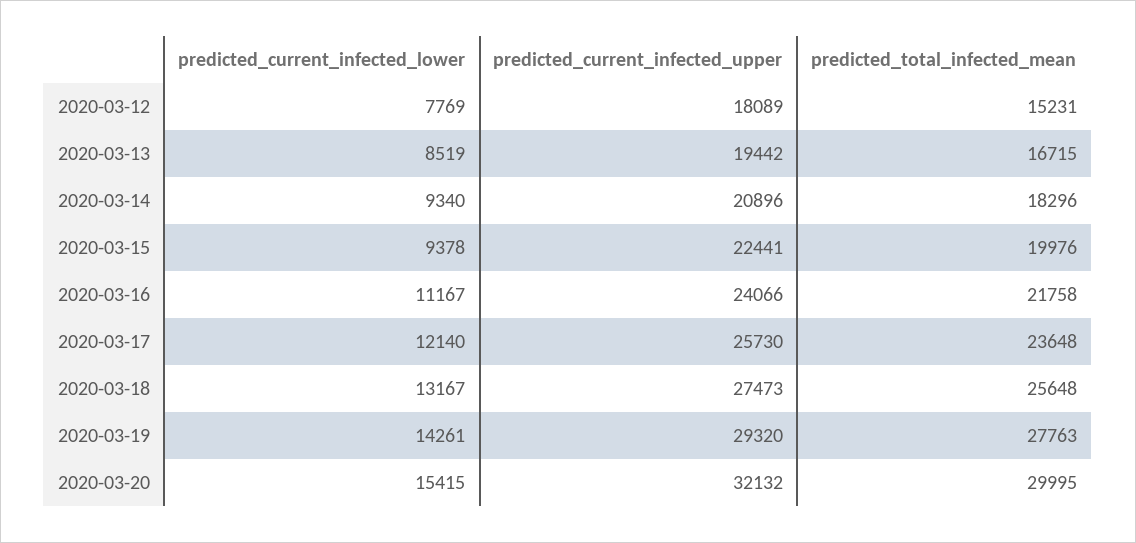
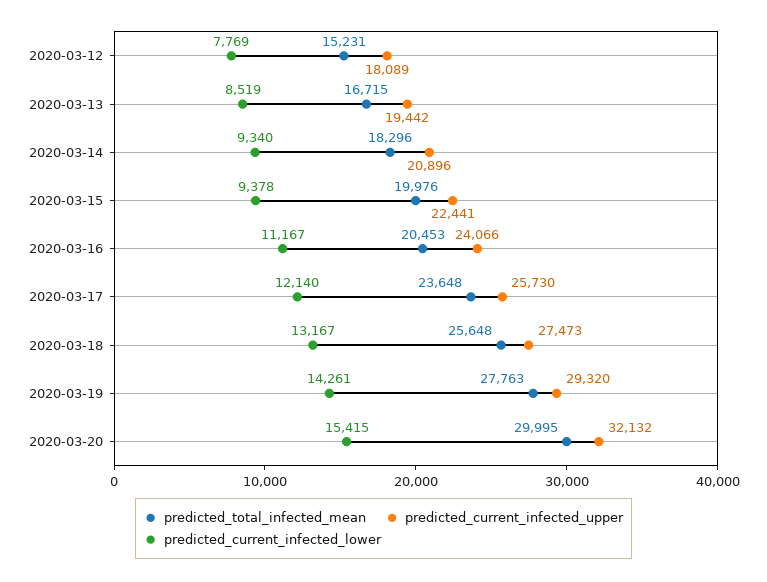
  {
    "predicted_current_infected_lower": {
      "2020-03-12": 7769,
      "2020-03-13": 8519,
      "2020-03-14": 9340,
      "2020-03-15": 9378,
      "2020-03-16": 11167,
      "2020-03-17": 12140,
      "2020-03-18": 13167,
      "2020-03-19": 14261,
      "2020-03-20": 15415
    },
    "predicted_current_infected_upper": {
      "2020-03-12": 18089,
      "2020-03-13": 19442,
      "2020-03-14": 20896,
      "2020-03-15": 22441,
      "2020-03-16": 24066,
      "2020-03-17": 25730,
      "2020-03-18": 27473,
      "2020-03-19": 29320,
      "2020-03-20": 32132
    },
    "predicted_total_infected_mean": {
      "2020-03-12": 15231,
      "2020-03-13": 16715,
      "2020-03-14": 18296,
      "2020-03-15": 19976,
-     "2020-03-16": 21758,
+     "2020-03-16": 20453,
      "2020-03-17": 23648,
      "2020-03-18": 25648,
      "2020-03-19": 27763,
      "2020-03-20": 29995
    }
  }

